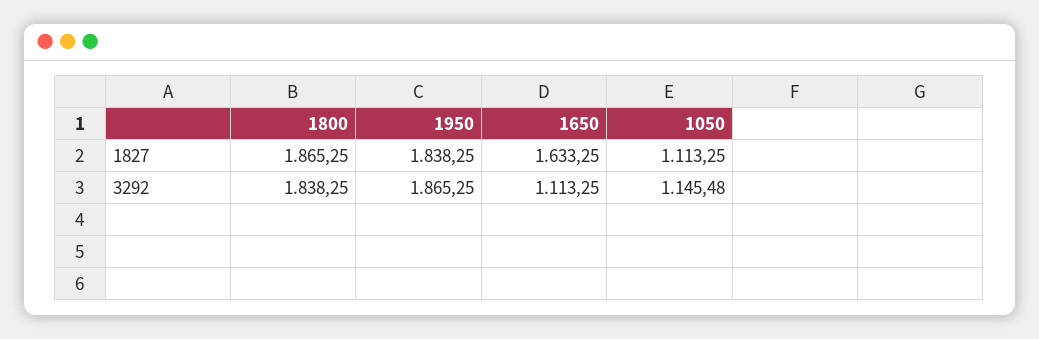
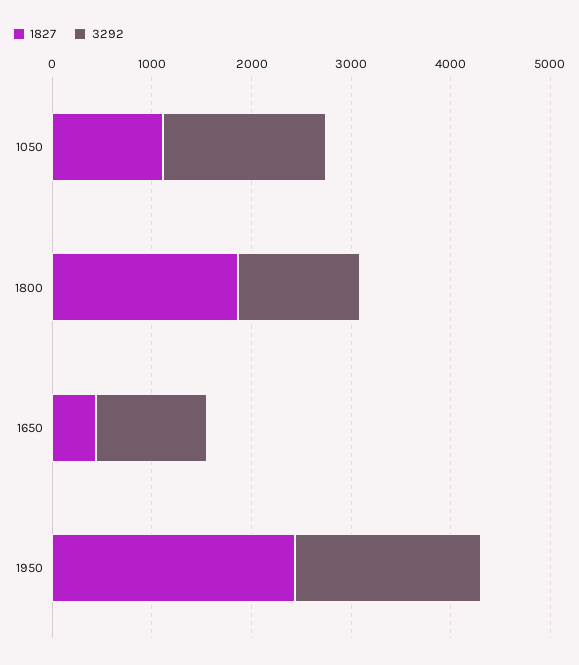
  {
    "1827": {
      "1800": 1865.25,
-     "1950": 1838.25,
+     "1950": 2400,
-     "1650": 1633.25,
+     "1650": 400,
      "1050": 1113.25
    },
    "3292": {
-     "1800": 1838.25,
+     "1800": 1200,
      "1950": 1865.25,
      "1650": 1113.25,
-     "1050": 1145.48
+     "1050": 1600
    }
  }

